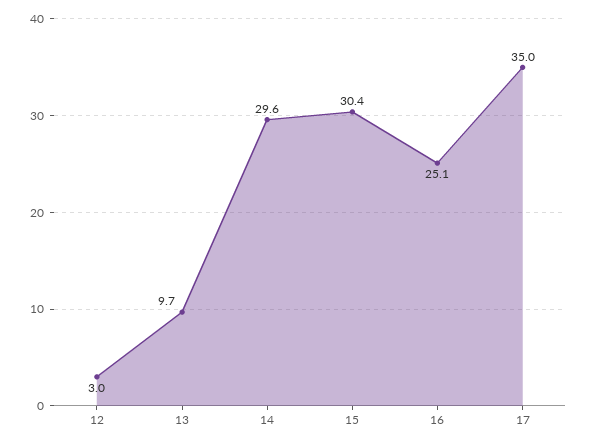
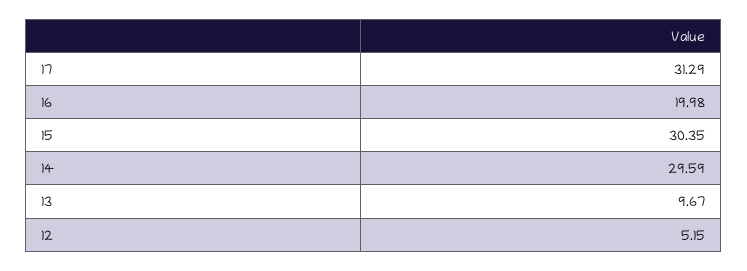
  {
-   "12": 3,
+   "12": 5.15,
    "13": 9.67,
    "14": 29.59,
    "15": 30.35,
-   "16": 25.1,
+   "16": 19.98,
-   "17": 35
+   "17": 31.29
  }

